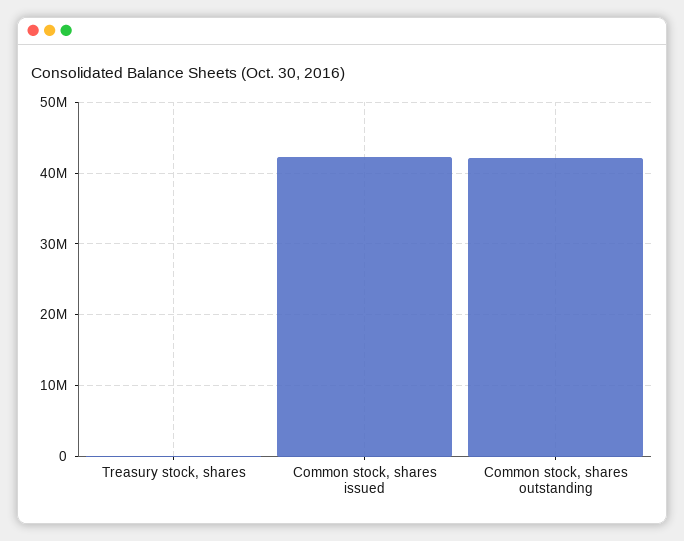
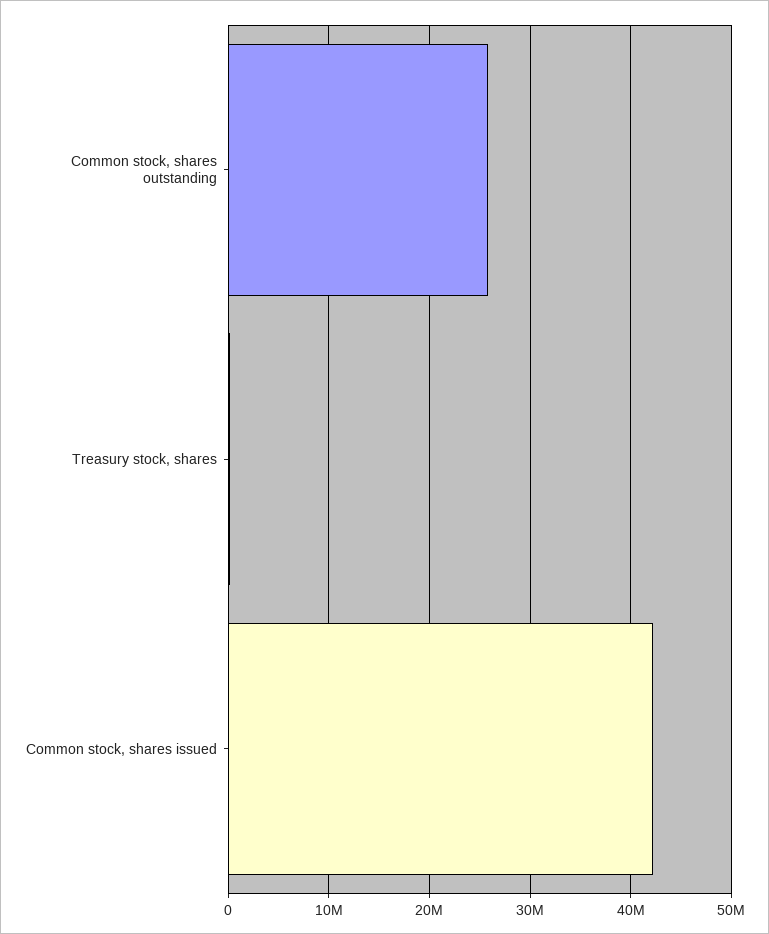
  {
    "Treasury stock, shares": 0,
    "Common stock, shares issued": 42000000,
-   "Common stock, shares outstanding": 42000000
+   "Common stock, shares outstanding": 26000000
  }

